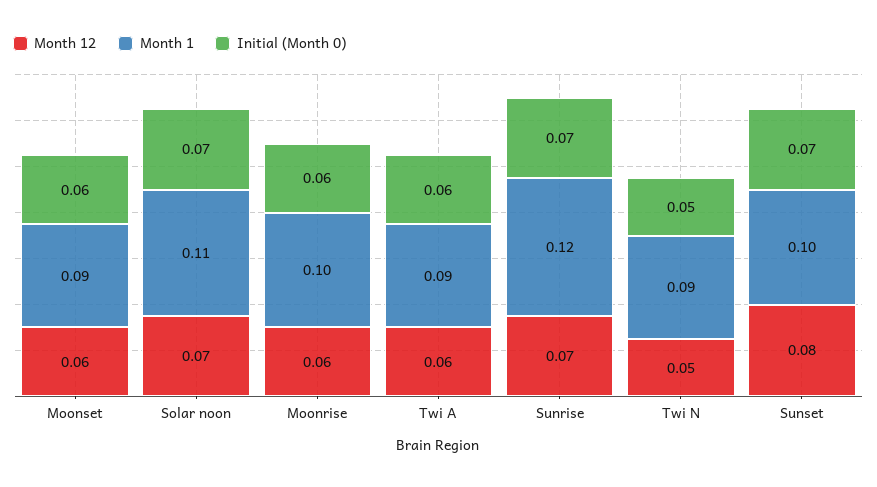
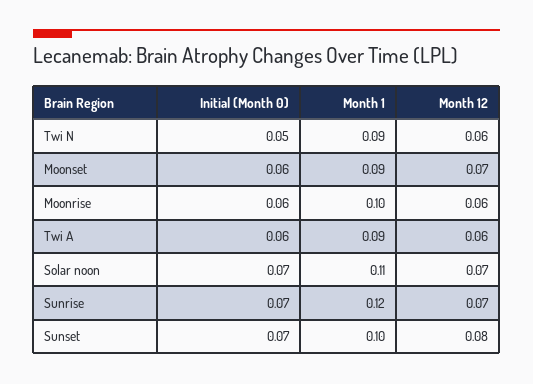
  {
    "Month 12": {
-     "Moonset": 0.06,
+     "Moonset": 0.07,
      "Solar noon": 0.07,
      "Moonrise": 0.06,
      "Twi A": 0.06,
      "Sunrise": 0.07,
-     "Twi N": 0.05,
+     "Twi N": 0.06,
      "Sunset": 0.08
    },
    "Month 1": {
      "Moonset": 0.09,
      "Solar noon": 0.11,
      "Moonrise": 0.1,
      "Twi A": 0.09,
      "Sunrise": 0.12,
      "Twi N": 0.09,
      "Sunset": 0.1
    },
    "Initial (Month 0)": {
      "Moonset": 0.06,
      "Solar noon": 0.07,
      "Moonrise": 0.06,
      "Twi A": 0.06,
      "Sunrise": 0.07,
      "Twi N": 0.05,
      "Sunset": 0.07
    }
  }

